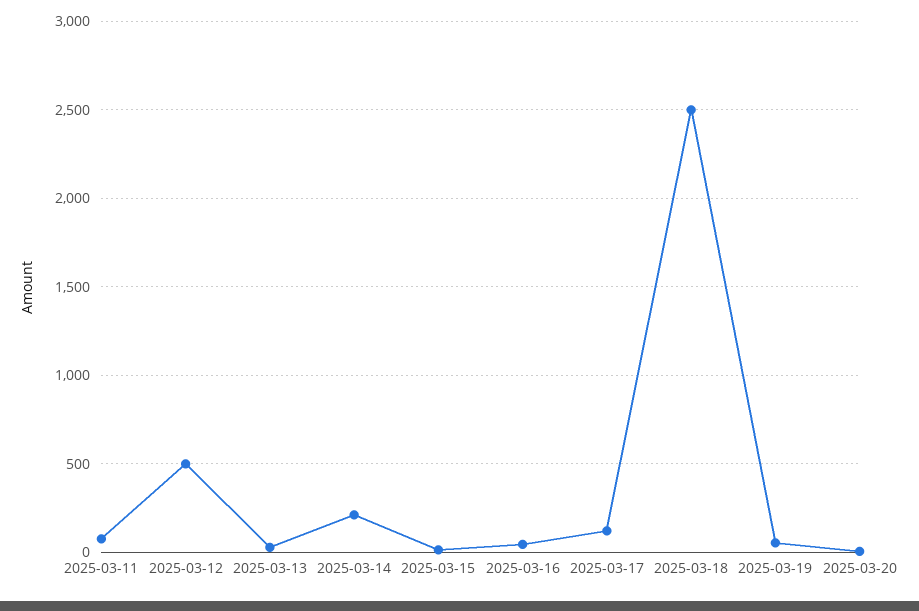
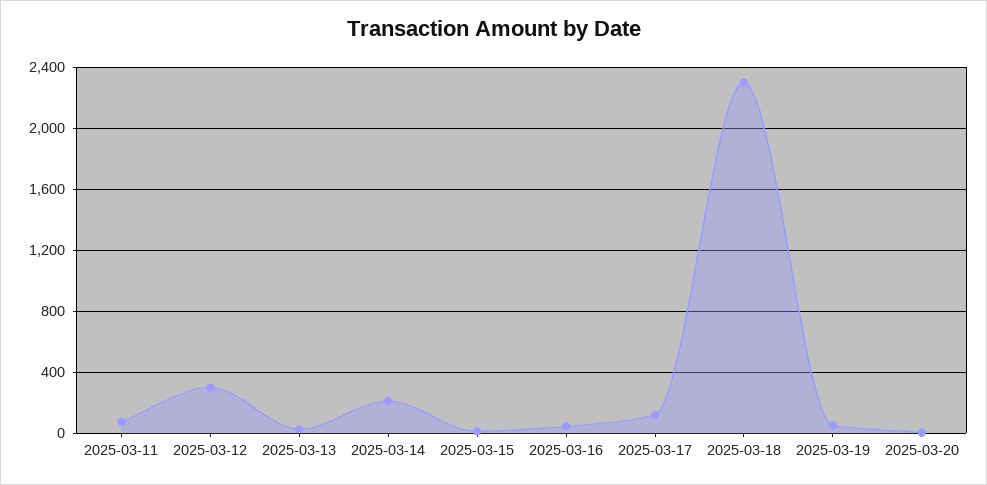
  {
    "2025-03-11": 100,
-   "2025-03-12": 500,
+   "2025-03-12": 300,
    "2025-03-13": 50,
    "2025-03-14": 200,
    "2025-03-15": 0,
    "2025-03-16": 50,
    "2025-03-17": 100,
-   "2025-03-18": 2500,
+   "2025-03-18": 2300,
    "2025-03-19": 50,
    "2025-03-20": 0
  }

